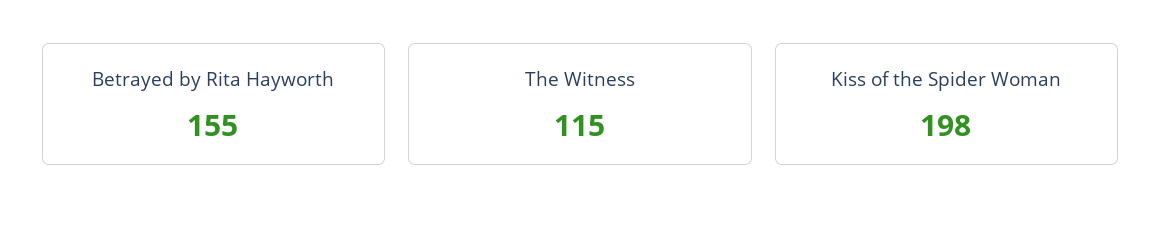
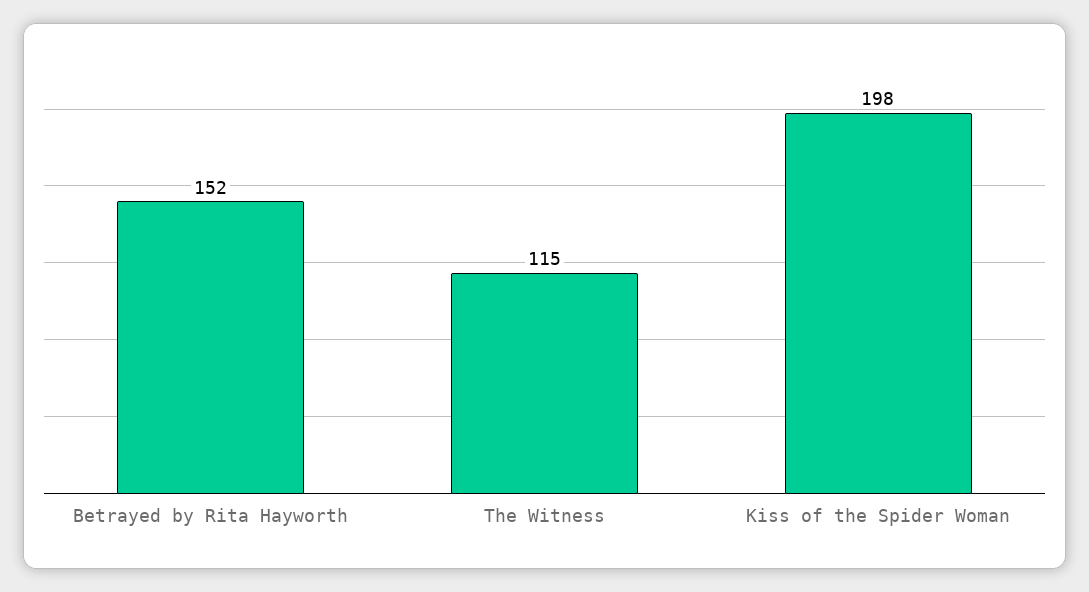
  {
-   "Betrayed by Rita Hayworth": 155,
+   "Betrayed by Rita Hayworth": 152,
    "The Witness": 115,
    "Kiss of the Spider Woman": 198
  }

